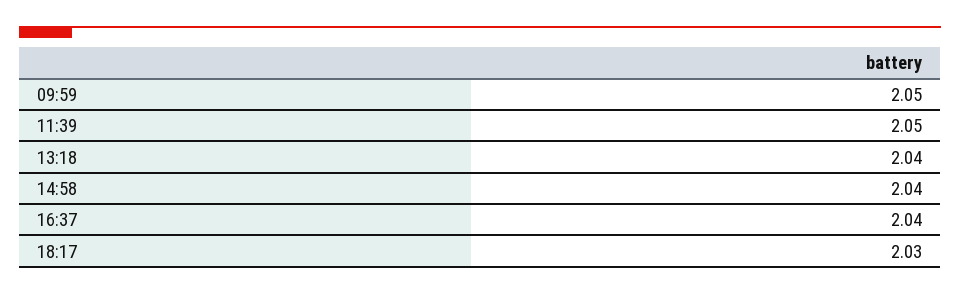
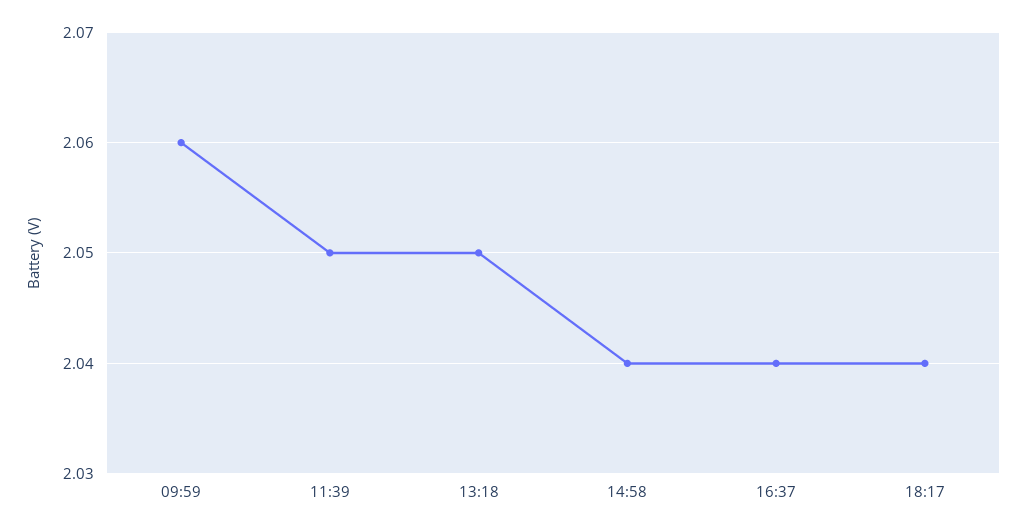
  {
-   "09:59": 2.05,
+   "09:59": 2.06,
    "11:39": 2.05,
-   "13:18": 2.04,
+   "13:18": 2.05,
    "14:58": 2.04,
    "16:37": 2.04,
-   "18:17": 2.03
+   "18:17": 2.04
  }

